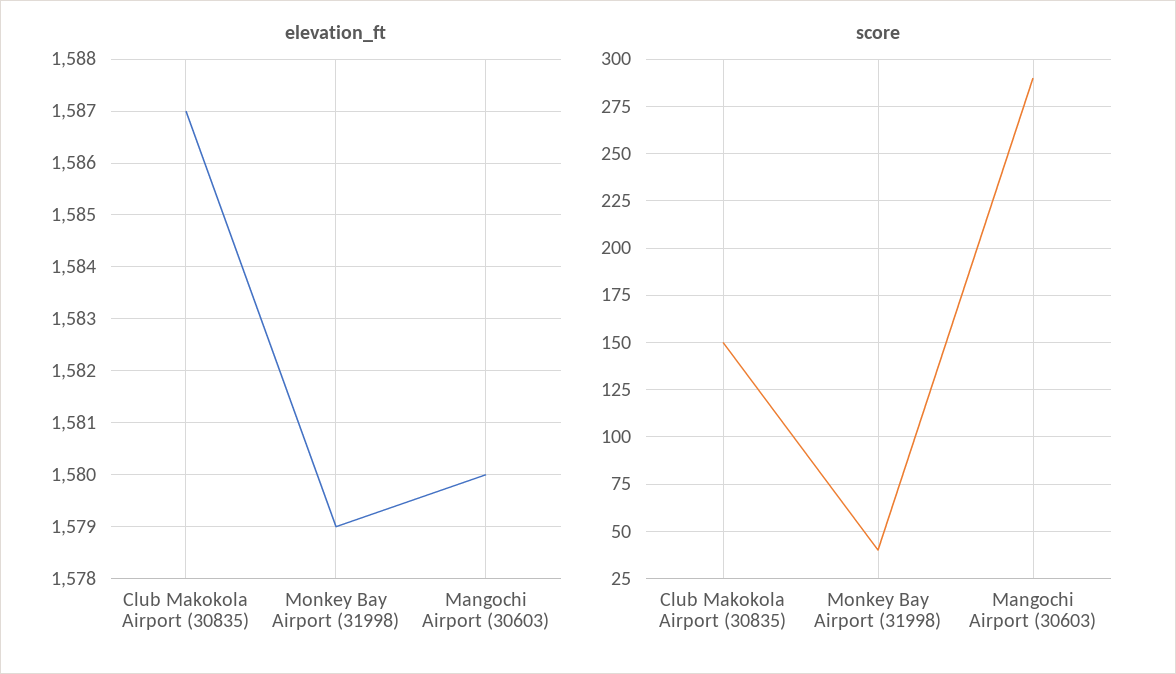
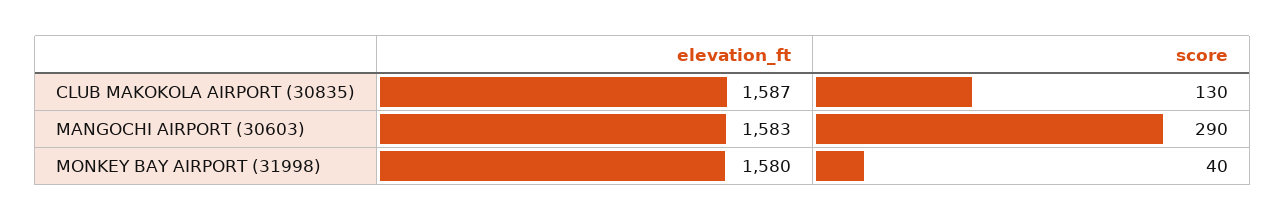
  {
    "elevation_ft": {
      "Club Makokola Airport (30835)": 1587,
-     "Monkey Bay Airport (31998)": 1579,
+     "Monkey Bay Airport (31998)": 1580,
-     "Mangochi Airport (30603)": 1580
+     "Mangochi Airport (30603)": 1583
    },
    "score": {
-     "Club Makokola Airport (30835)": 150,
+     "Club Makokola Airport (30835)": 130,
      "Monkey Bay Airport (31998)": 40,
      "Mangochi Airport (30603)": 290
    }
  }

